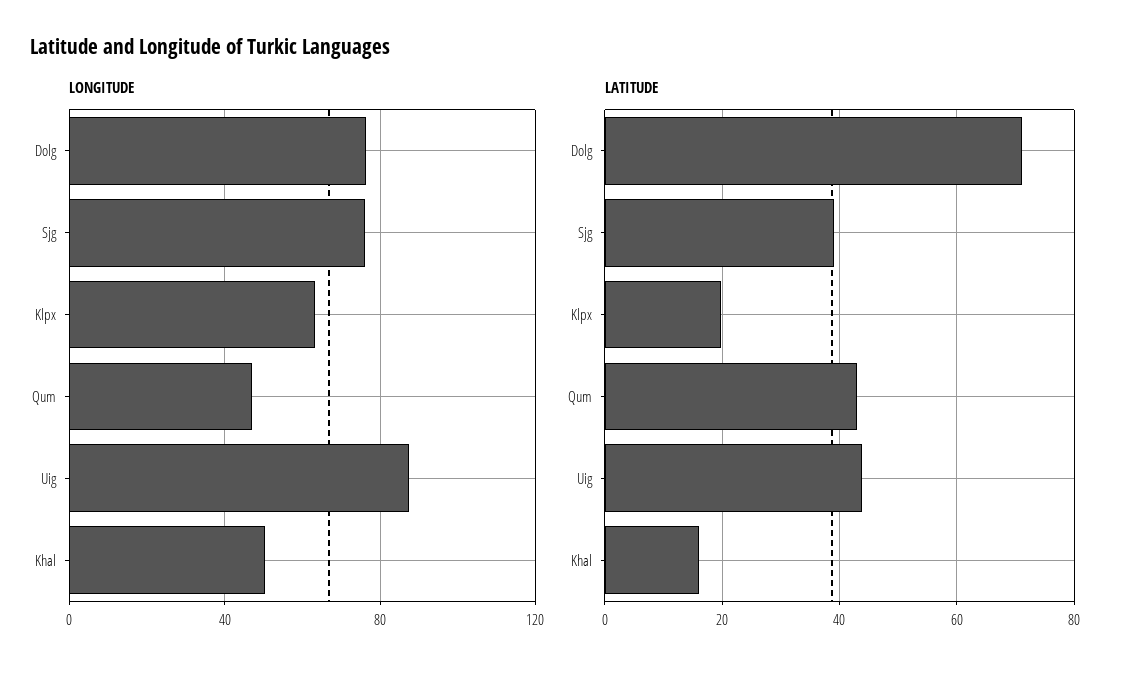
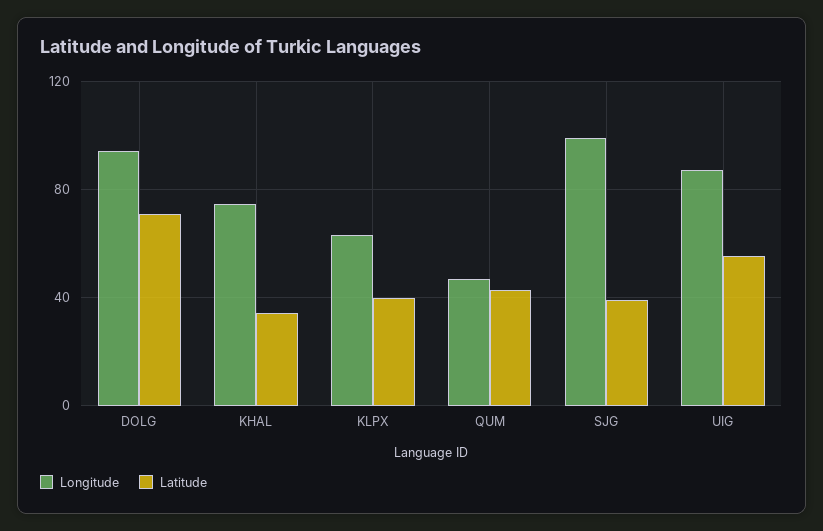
  {
    "LONGITUDE": {
-     "Dolg": 75,
+     "Dolg": 95,
-     "Sjg": 75,
+     "Sjg": 100,
      "Klpx": 65,
      "Qum": 45,
      "Uig": 85,
-     "Khal": 50
+     "Khal": 75
    },
    "LATITUDE": {
      "Dolg": 72,
      "Sjg": 40,
-     "Klpx": 20,
+     "Klpx": 40,
      "Qum": 44,
-     "Uig": 44,
+     "Uig": 55,
-     "Khal": 16
+     "Khal": 35
    }
  }

